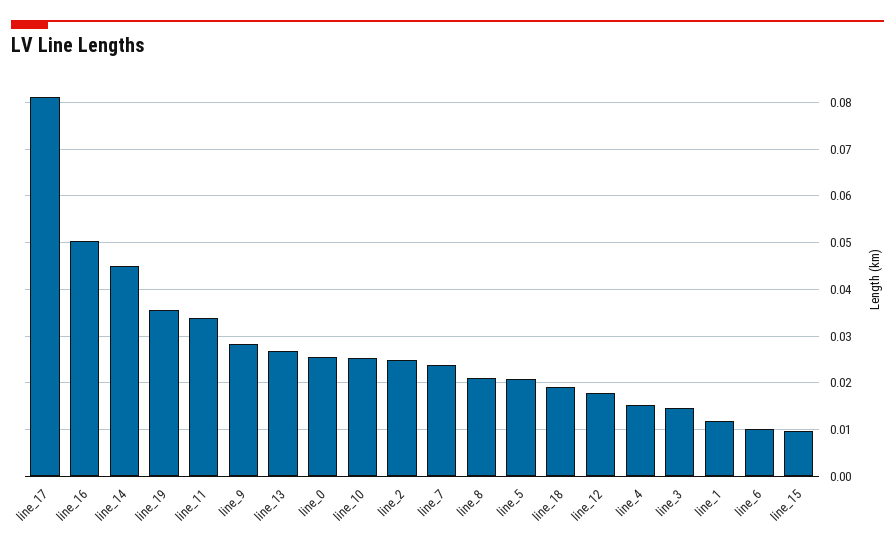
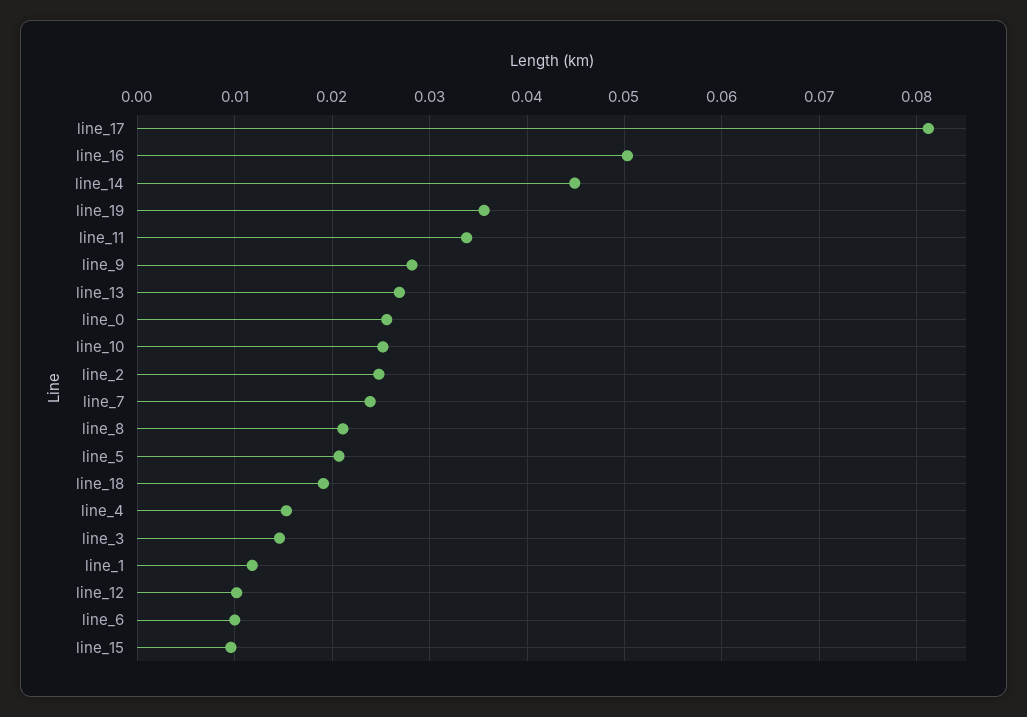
  {
    "line_17": 0.081,
    "line_16": 0.05,
    "line_14": 0.045,
    "line_19": 0.036,
    "line_11": 0.034,
    "line_9": 0.028,
    "line_13": 0.027,
    "line_0": 0.026,
    "line_10": 0.025,
    "line_2": 0.025,
    "line_7": 0.024,
    "line_8": 0.021,
    "line_5": 0.021,
    "line_18": 0.019,
-   "line_12": 0.018,
+   "line_12": 0.01,
    "line_4": 0.015,
    "line_3": 0.015,
    "line_1": 0.012,
    "line_6": 0.01,
    "line_15": 0.01
  }

